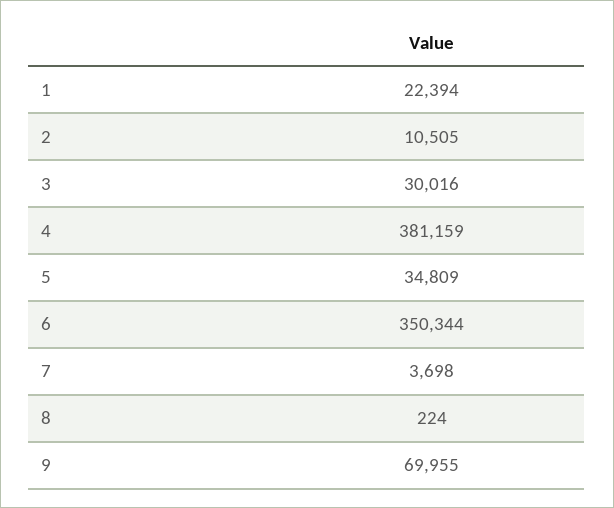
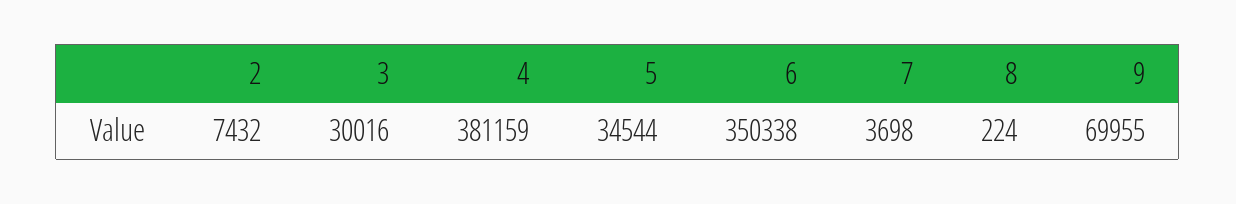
  {
-   "1": 22394,
-   "2": 10505,
+   "2": 7432,
    "3": 30016,
    "4": 381159,
-   "5": 34809,
+   "5": 34544,
-   "6": 350344,
+   "6": 350338,
    "7": 3698,
    "8": 224,
    "9": 69955
  }

